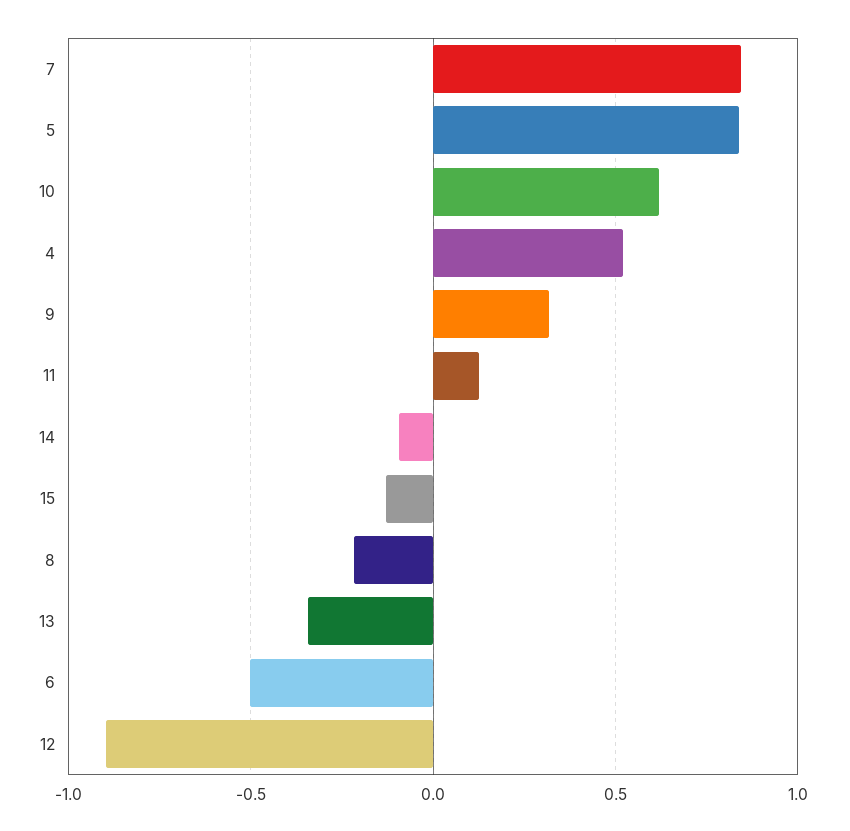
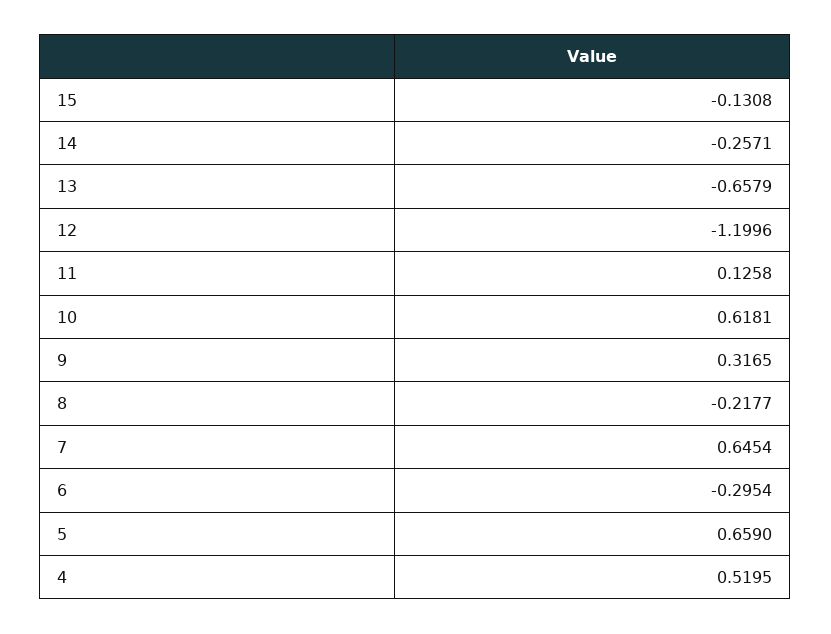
  {
-   "7": 0.85,
+   "7": 0.6454,
-   "5": 0.85,
+   "5": 0.659,
    "10": 0.6181,
    "4": 0.5195,
    "9": 0.3165,
    "11": 0.1258,
-   "14": -0.1,
+   "14": -0.2571,
    "15": -0.1308,
    "8": -0.2177,
-   "13": -0.35,
+   "13": -0.6579,
-   "6": -0.5,
+   "6": -0.2954,
-   "12": -0.9
+   "12": -1.1996
  }

